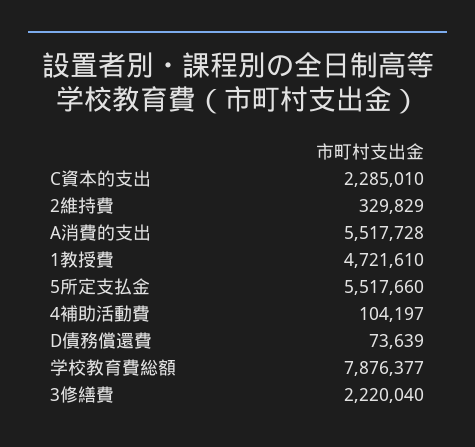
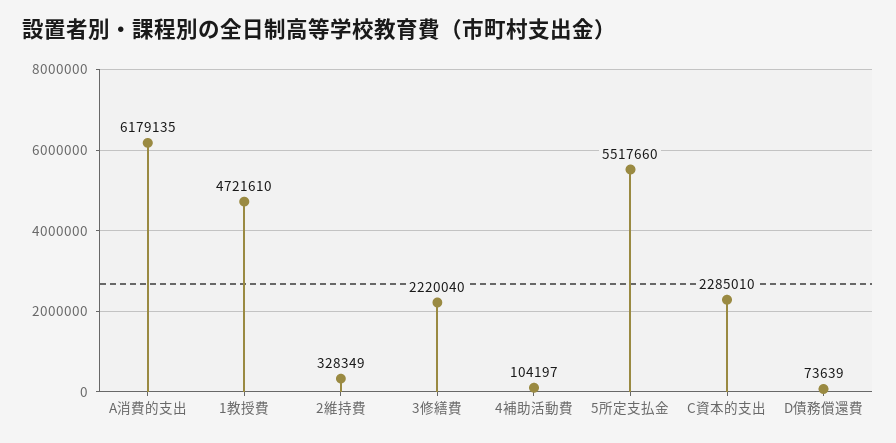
  {
    "C資本的支出": 2285010,
-   "2維持費": 329829,
+   "2維持費": 328349,
-   "A消費的支出": 5517728,
+   "A消費的支出": 6179135,
    "1教授費": 4721610,
    "5所定支払金": 5517660,
    "4補助活動費": 104197,
    "D債務償還費": 73639,
-   "学校教育費総額": 7876377,
    "3修繕費": 2220040
  }

